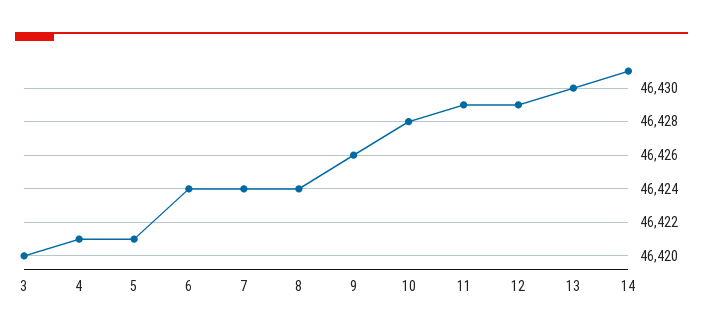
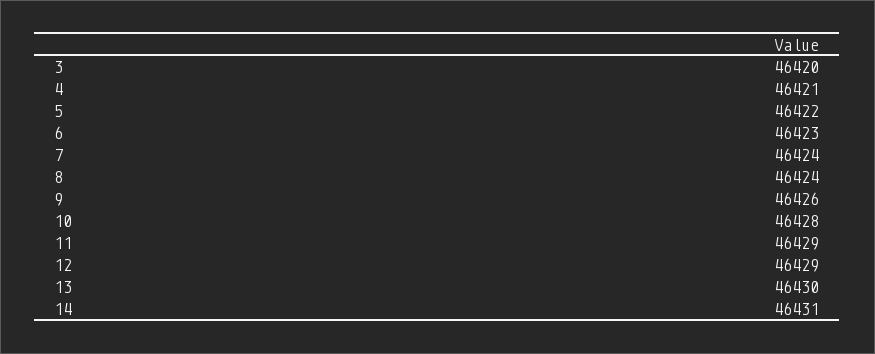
  {
    "3": 46420,
    "4": 46421,
-   "5": 46421,
+   "5": 46422,
-   "6": 46424,
+   "6": 46423,
    "7": 46424,
    "8": 46424,
    "9": 46426,
    "10": 46428,
    "11": 46429,
    "12": 46429,
    "13": 46430,
    "14": 46431
  }

